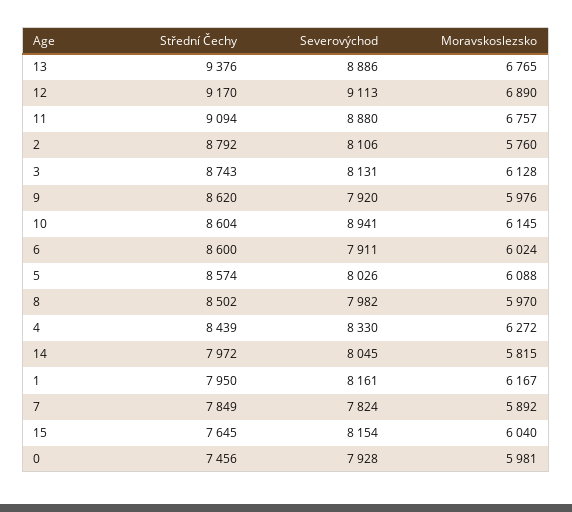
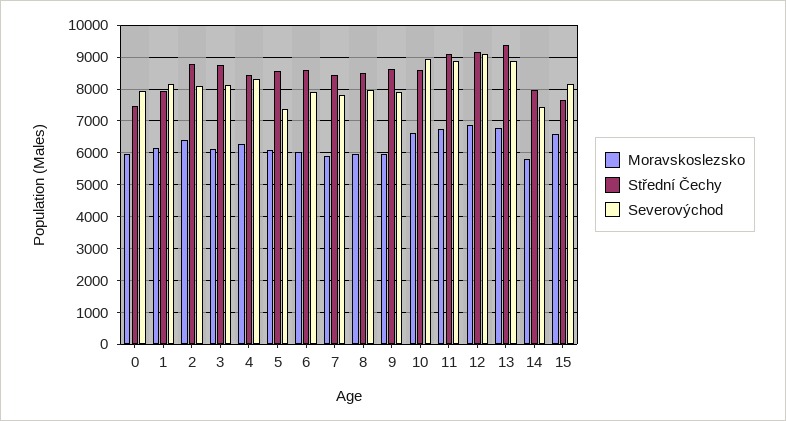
  {
    "Střední Čechy": {
      "13": 9376,
      "12": 9170,
      "11": 9094,
      "2": 8792,
      "3": 8743,
      "9": 8620,
      "10": 8604,
      "6": 8600,
      "5": 8574,
      "8": 8502,
      "4": 8439,
      "14": 7972,
      "1": 7950,
-     "7": 7849,
+     "7": 8400,
      "15": 7645,
      "0": 7456
    },
    "Severovýchod": {
      "13": 8886,
      "12": 9113,
      "11": 8880,
      "2": 8106,
      "3": 8131,
      "9": 7920,
      "10": 8941,
      "6": 7911,
-     "5": 8026,
+     "5": 7400,
      "8": 7982,
      "4": 8330,
-     "14": 8045,
+     "14": 7400,
      "1": 8161,
      "7": 7824,
      "15": 8154,
      "0": 7928
    },
    "Moravskoslezsko": {
      "13": 6765,
      "12": 6890,
      "11": 6757,
-     "2": 5760,
+     "2": 6400,
      "3": 6128,
      "9": 5976,
-     "10": 6145,
+     "10": 6600,
      "6": 6024,
      "5": 6088,
      "8": 5970,
      "4": 6272,
      "14": 5815,
      "1": 6167,
      "7": 5892,
-     "15": 6040,
+     "15": 6600,
      "0": 5981
    }
  }

